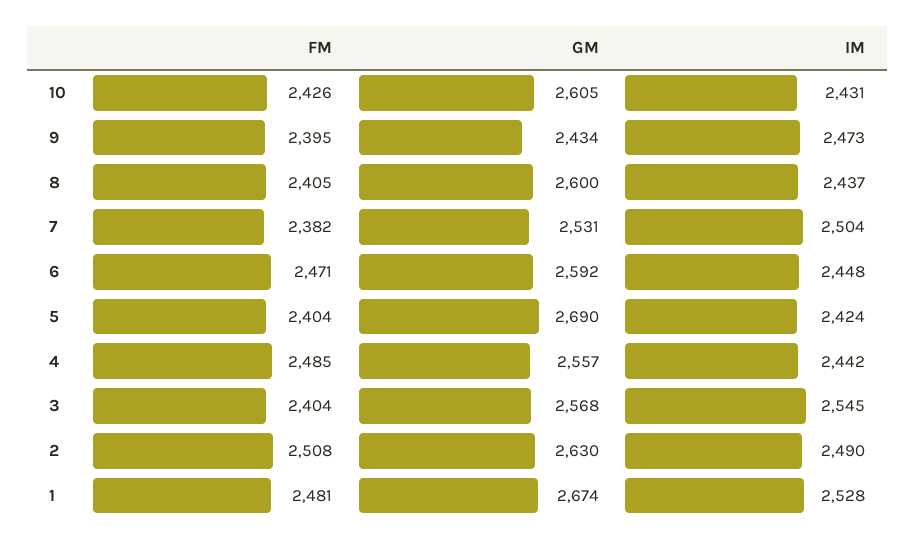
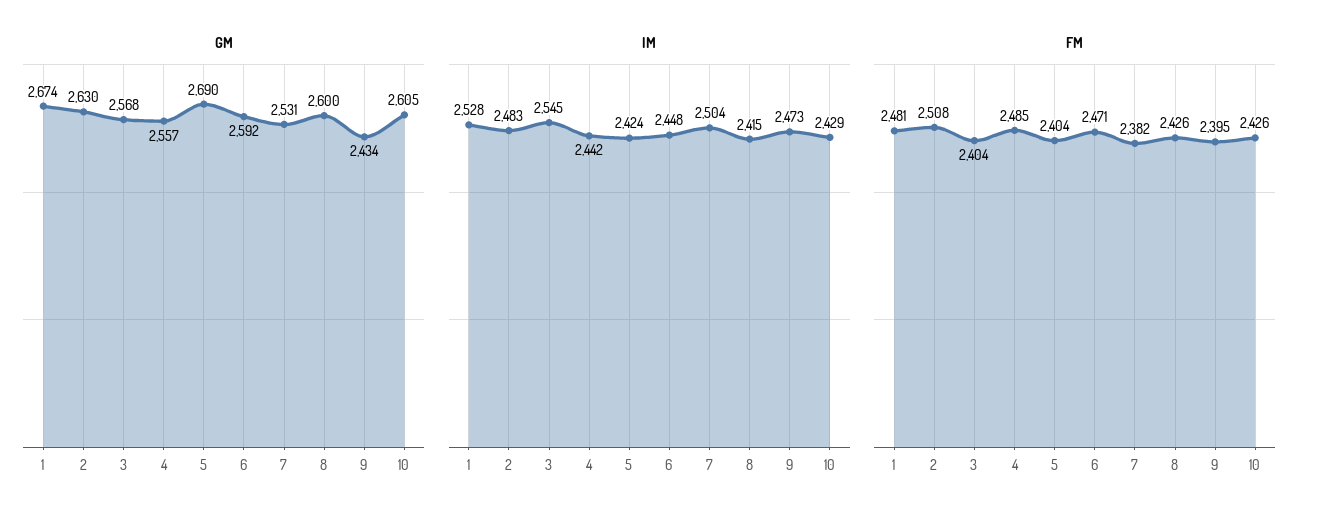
  {
    "FM": {
      "10": 2426,
      "9": 2395,
-     "8": 2405,
+     "8": 2426,
      "7": 2382,
      "6": 2471,
      "5": 2404,
      "4": 2485,
      "3": 2404,
      "2": 2508,
      "1": 2481
    },
    "GM": {
      "10": 2605,
      "9": 2434,
      "8": 2600,
      "7": 2531,
      "6": 2592,
      "5": 2690,
      "4": 2557,
      "3": 2568,
      "2": 2630,
      "1": 2674
    },
    "IM": {
-     "10": 2431,
+     "10": 2429,
      "9": 2473,
-     "8": 2437,
+     "8": 2415,
      "7": 2504,
      "6": 2448,
      "5": 2424,
      "4": 2442,
      "3": 2545,
-     "2": 2490,
+     "2": 2483,
      "1": 2528
    }
  }

